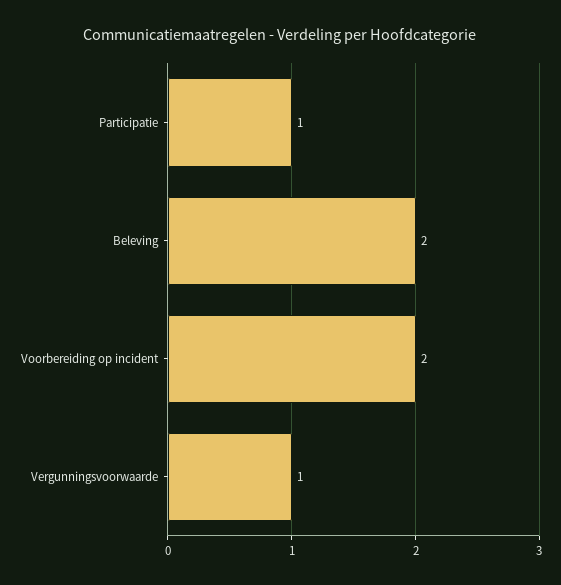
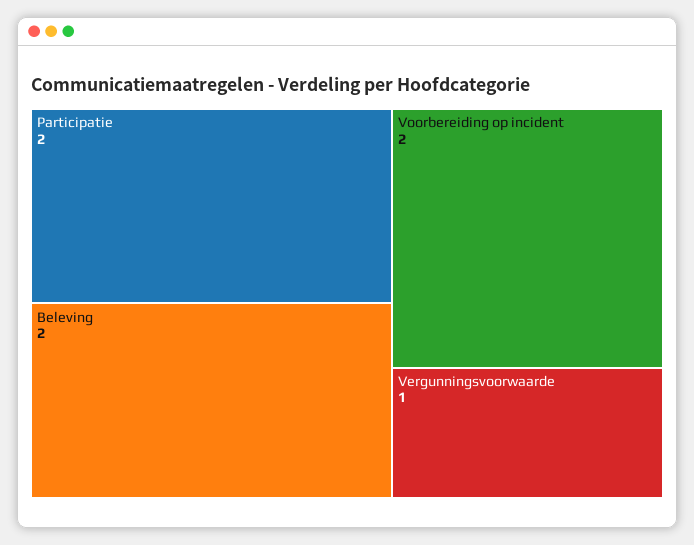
  {
-   "Participatie": 1,
+   "Participatie": 2,
    "Beleving": 2,
    "Voorbereiding op incident": 2,
    "Vergunningsvoorwaarde": 1
  }

